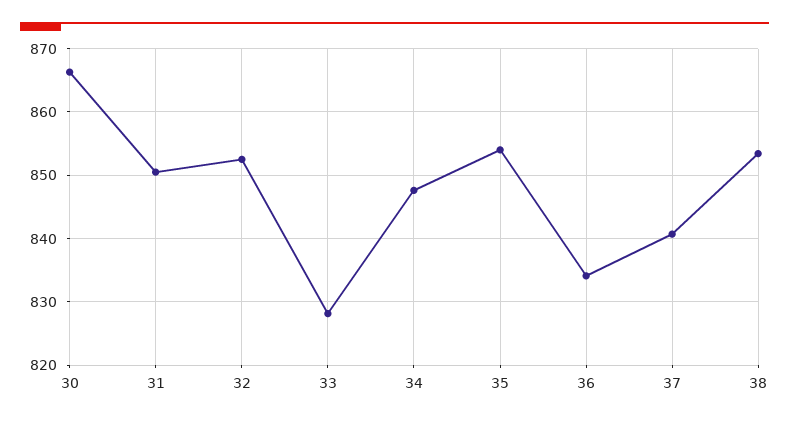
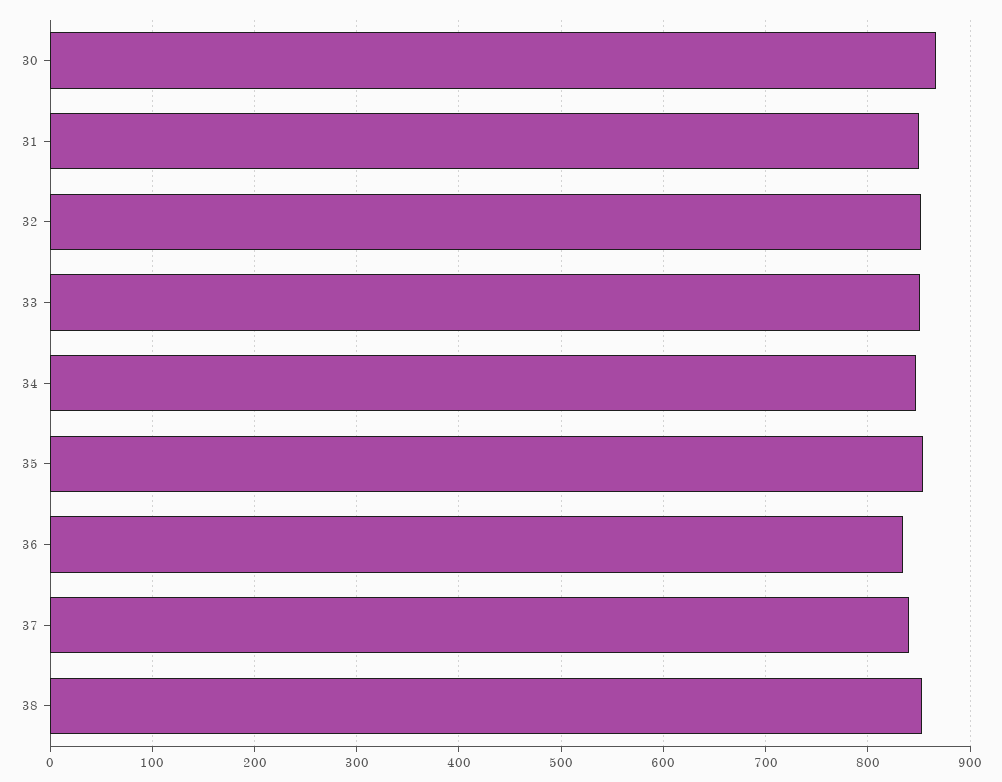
  {
    "30": 866,
    "31": 851,
    "32": 853,
-   "33": 828,
+   "33": 850,
    "34": 848,
    "35": 854,
    "36": 834,
    "37": 841,
    "38": 853
  }

